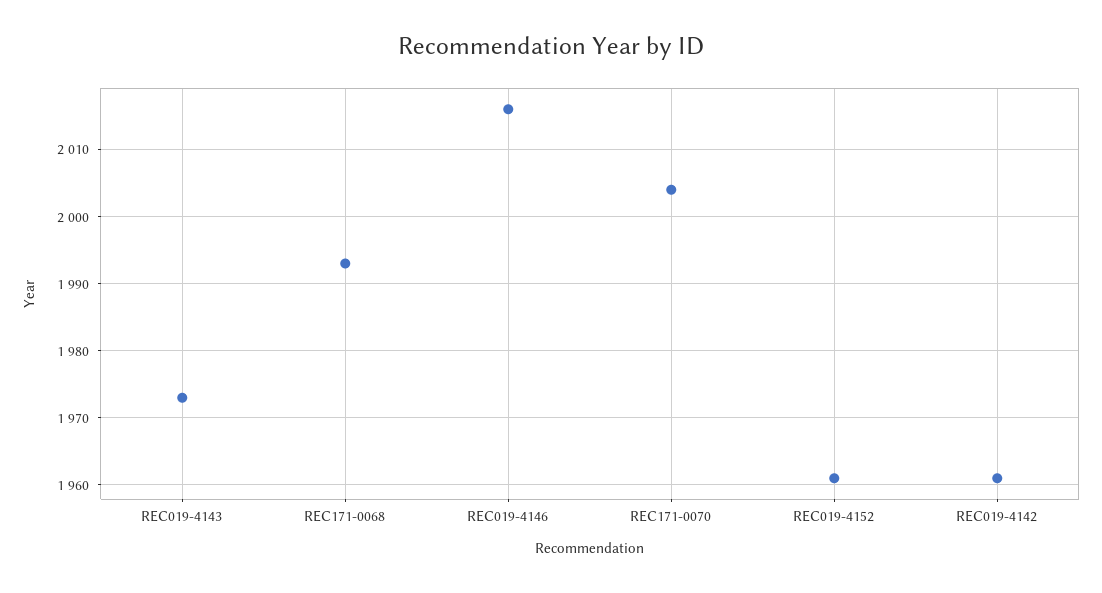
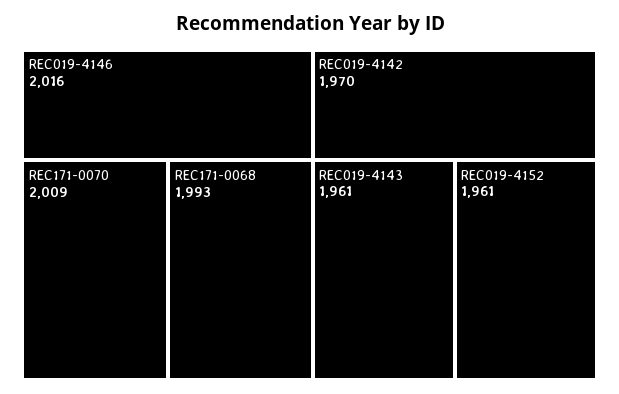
  {
-   "REC019-4143": 1973,
+   "REC019-4143": 1961,
    "REC171-0068": 1993,
    "REC019-4146": 2016,
-   "REC171-0070": 2004,
+   "REC171-0070": 2009,
    "REC019-4152": 1961,
-   "REC019-4142": 1961
+   "REC019-4142": 1970
  }

